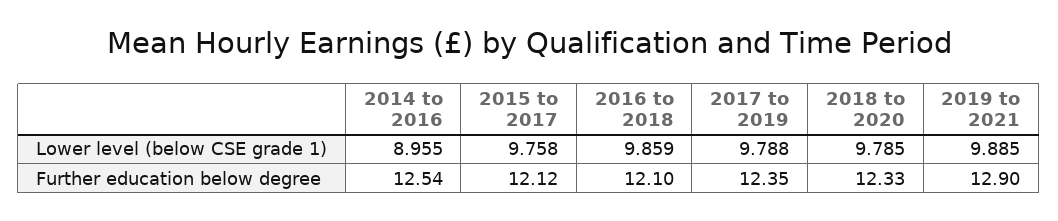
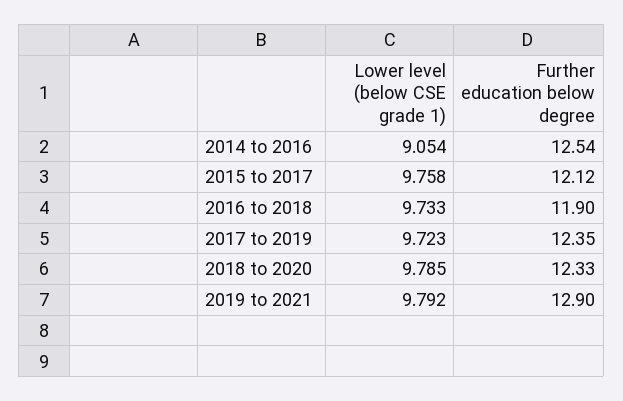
  {
    "2014 to 2016": {
-     "Lower level (below CSE grade 1)": 8.955,
+     "Lower level (below CSE grade 1)": 9.054,
      "Further education below degree": 12.54
    },
    "2015 to 2017": {
      "Lower level (below CSE grade 1)": 9.758,
      "Further education below degree": 12.12
    },
    "2016 to 2018": {
-     "Lower level (below CSE grade 1)": 9.859,
+     "Lower level (below CSE grade 1)": 9.733,
-     "Further education below degree": 12.1
+     "Further education below degree": 11.9
    },
    "2017 to 2019": {
-     "Lower level (below CSE grade 1)": 9.788,
+     "Lower level (below CSE grade 1)": 9.723,
      "Further education below degree": 12.35
    },
    "2018 to 2020": {
      "Lower level (below CSE grade 1)": 9.785,
      "Further education below degree": 12.33
    },
    "2019 to 2021": {
-     "Lower level (below CSE grade 1)": 9.885,
+     "Lower level (below CSE grade 1)": 9.792,
      "Further education below degree": 12.9
    }
  }

